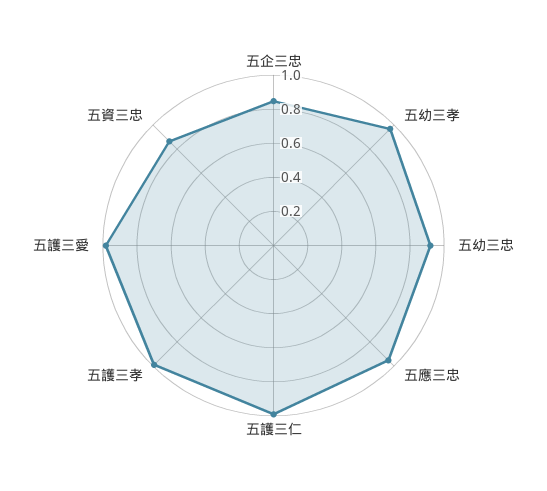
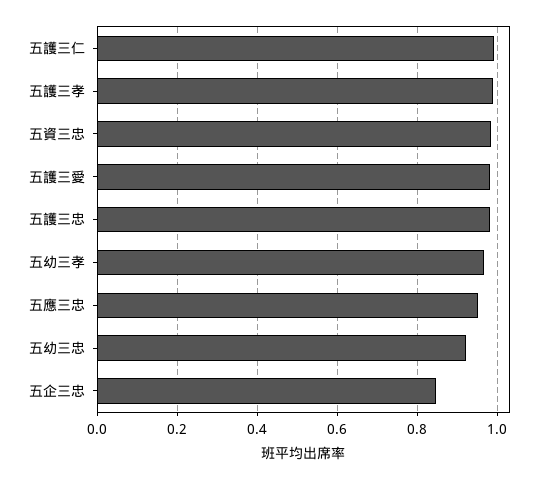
  {
    "五企三忠": 0.84,
    "五幼三孝": 0.96,
    "五幼三忠": 0.92,
    "五應三忠": 0.96,
    "五護三仁": 1,
    "五護三孝": 1,
    "五護三愛": 0.98,
-   "五資三忠": 0.85
+   "五資三忠": 0.98,
+   "五護三忠": 0.98
  }

